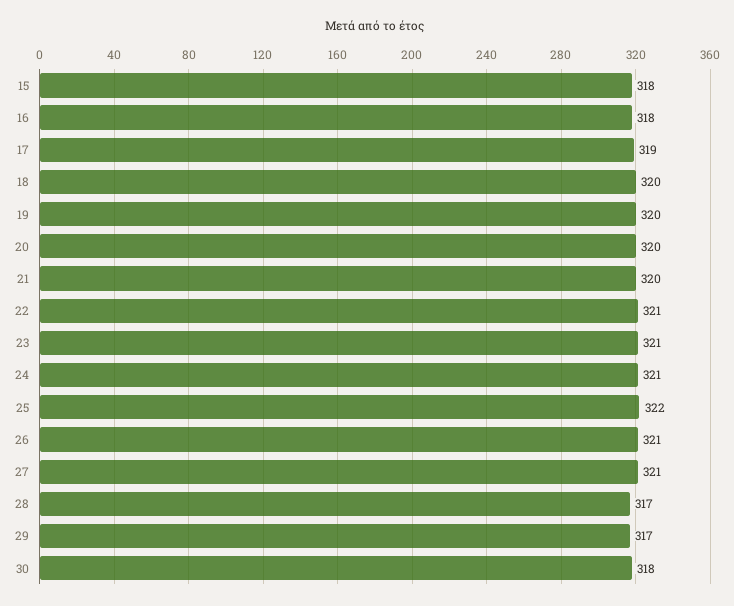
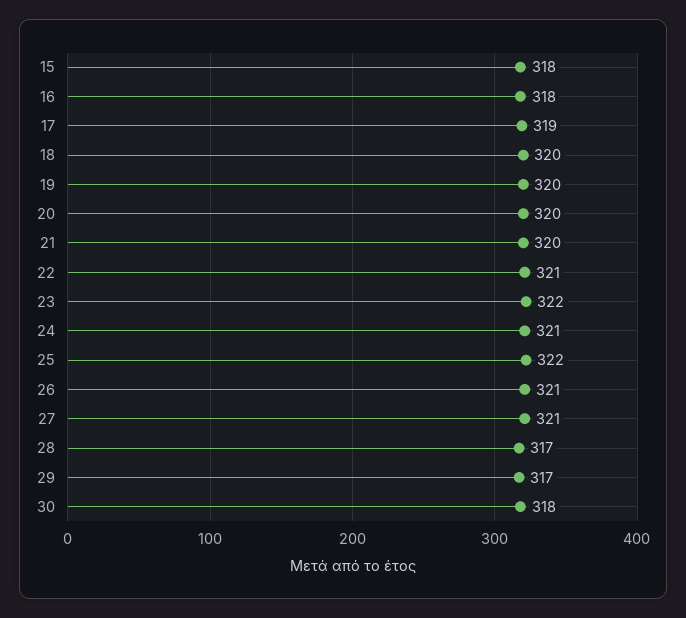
  {
    "15": 318,
    "16": 318,
    "17": 319,
    "18": 320,
    "19": 320,
    "20": 320,
    "21": 320,
    "22": 321,
-   "23": 321,
+   "23": 322,
    "24": 321,
    "25": 322,
    "26": 321,
    "27": 321,
    "28": 317,
    "29": 317,
    "30": 318
  }

